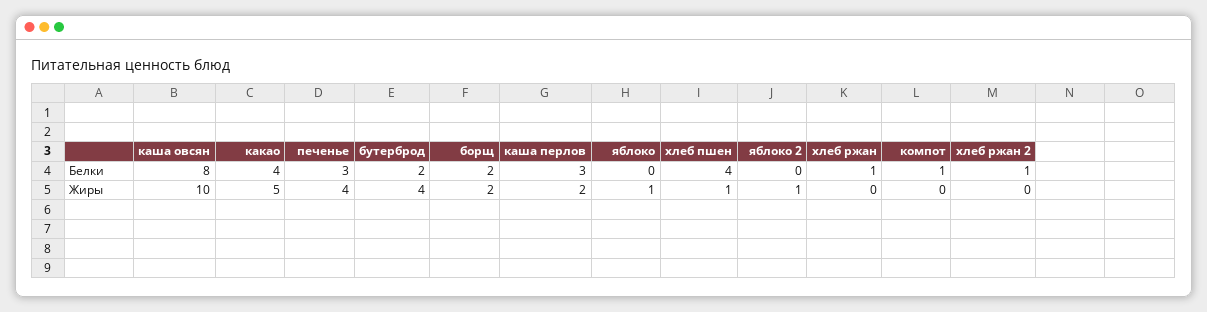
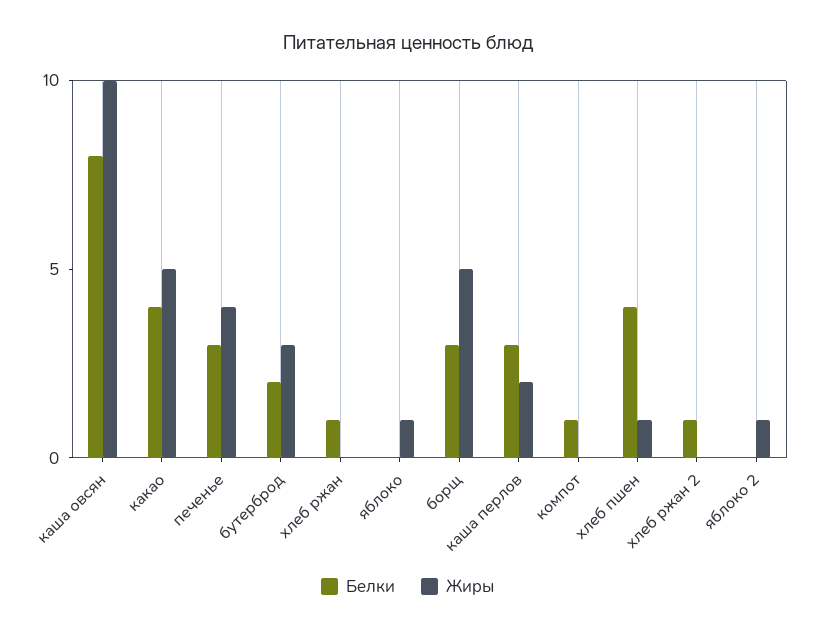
  {
    "Белки": {
      "каша овсян": 8,
      "какао": 4,
      "печенье": 3,
      "бутерброд": 2,
-     "борщ": 2,
+     "борщ": 3,
      "каша перлов": 3,
      "яблоко": 0,
      "хлеб пшен": 4,
      "яблоко 2": 0,
      "хлеб ржан": 1,
      "компот": 1,
      "хлеб ржан 2": 1
    },
    "Жиры": {
      "каша овсян": 10,
      "какао": 5,
      "печенье": 4,
-     "бутерброд": 4,
+     "бутерброд": 3,
-     "борщ": 2,
+     "борщ": 5,
      "каша перлов": 2,
      "яблоко": 1,
      "хлеб пшен": 1,
      "яблоко 2": 1,
      "хлеб ржан": 0,
      "компот": 0,
      "хлеб ржан 2": 0
    }
  }

